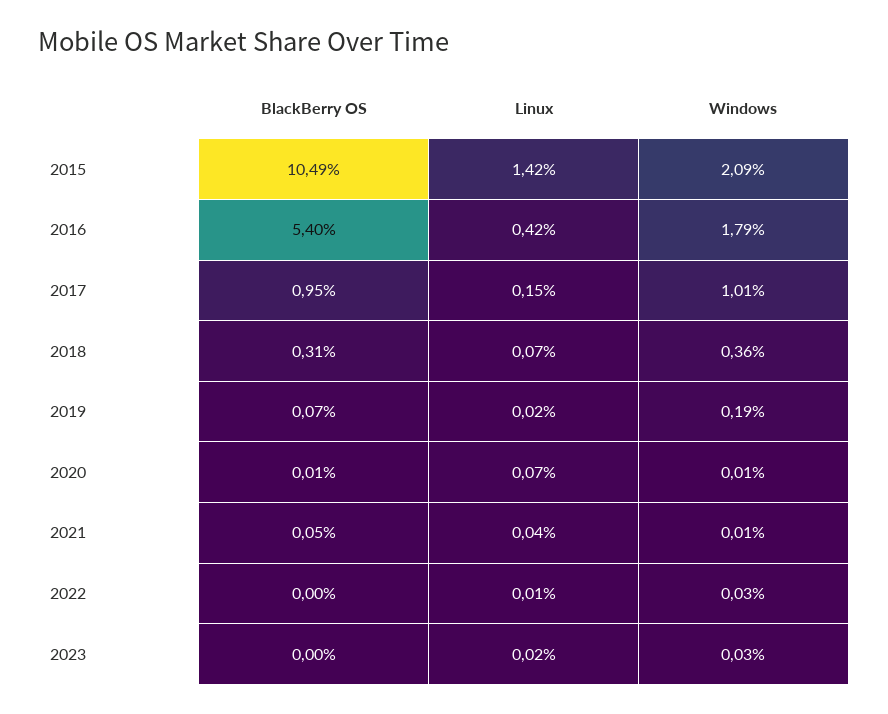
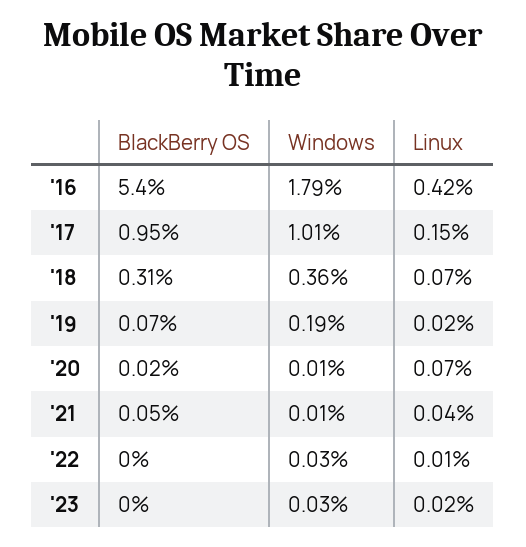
  {
    "BlackBerry OS": {
-     "2015": 10.49,
      "2016": 5.4,
      "2017": 0.95,
      "2018": 0.31,
      "2019": 0.07,
-     "2020": 0.01,
+     "2020": 0.02,
      "2021": 0.05,
      "2022": 0,
      "2023": 0
    },
    "Linux": {
-     "2015": 1.42,
      "2016": 0.42,
      "2017": 0.15,
      "2018": 0.07,
      "2019": 0.02,
      "2020": 0.07,
      "2021": 0.04,
      "2022": 0.01,
      "2023": 0.02
    },
    "Windows": {
-     "2015": 2.09,
      "2016": 1.79,
      "2017": 1.01,
      "2018": 0.36,
      "2019": 0.19,
      "2020": 0.01,
      "2021": 0.01,
      "2022": 0.03,
      "2023": 0.03
    }
  }

